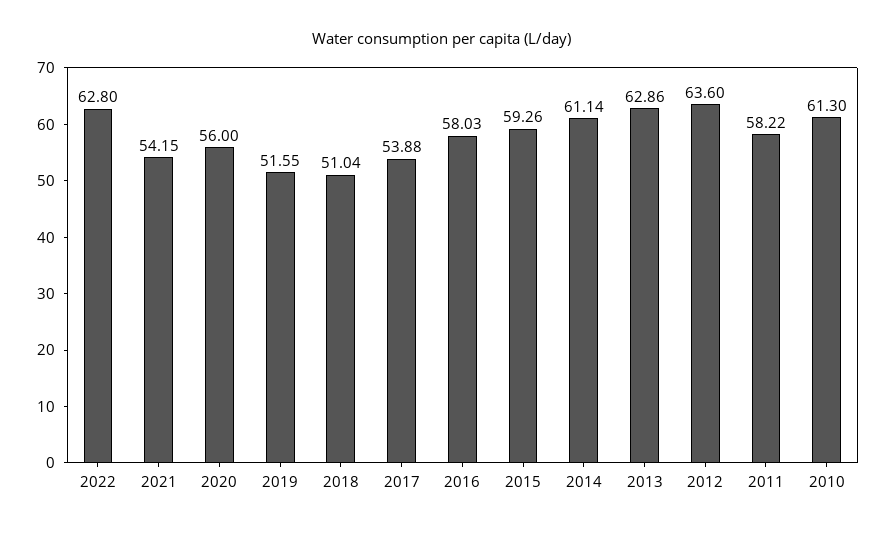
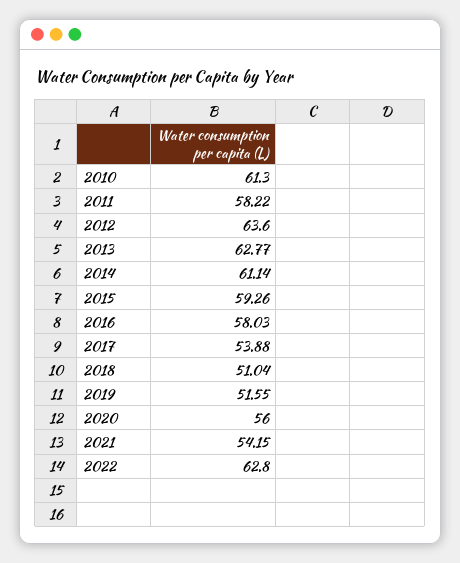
  {
    "2022": 62.8,
    "2021": 54.15,
    "2020": 56,
    "2019": 51.55,
    "2018": 51.04,
    "2017": 53.88,
    "2016": 58.03,
    "2015": 59.26,
    "2014": 61.14,
-   "2013": 62.86,
+   "2013": 62.77,
    "2012": 63.6,
    "2011": 58.22,
    "2010": 61.3
  }

